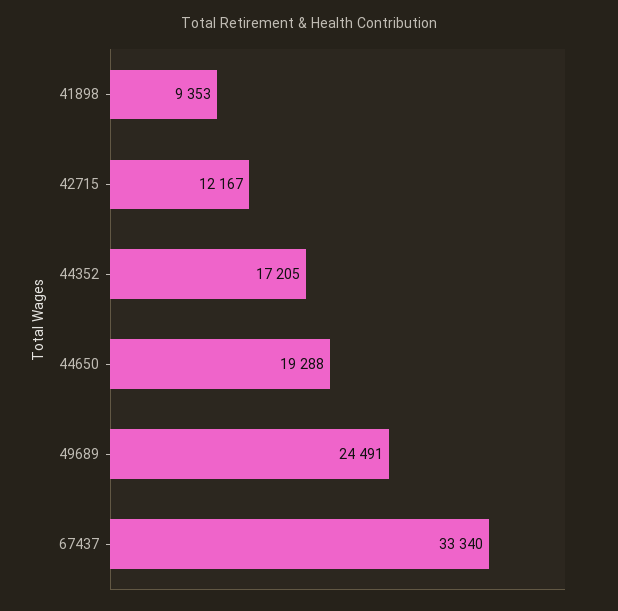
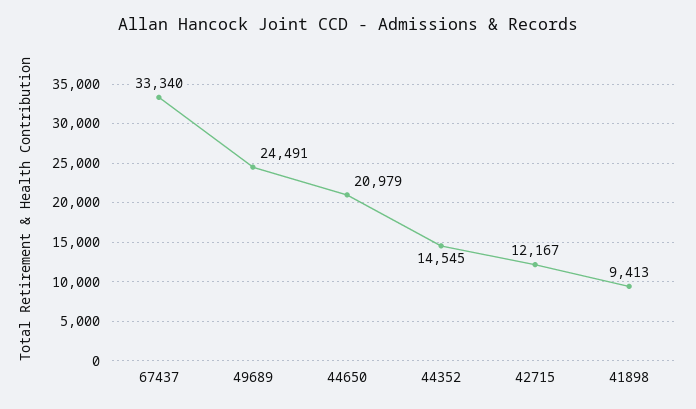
  {
-   "41898": 9353,
+   "41898": 9413,
    "42715": 12167,
-   "44352": 17205,
+   "44352": 14545,
-   "44650": 19288,
+   "44650": 20979,
    "49689": 24491,
    "67437": 33340
  }

